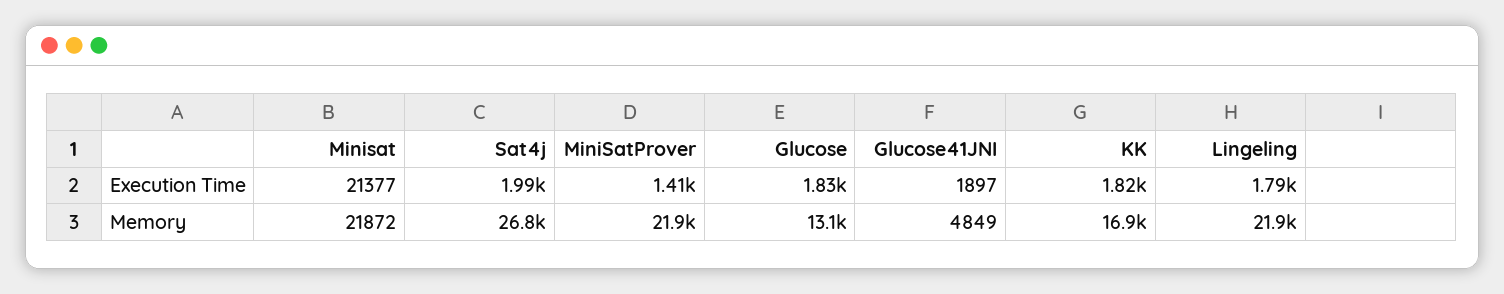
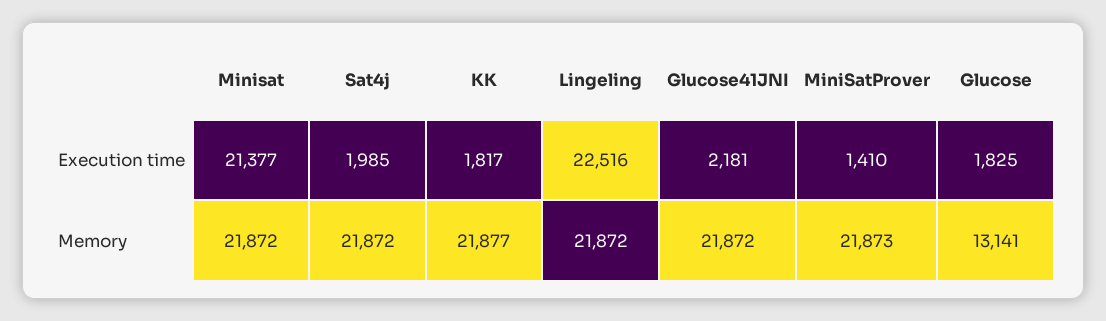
  {
    "Minisat": {
      "Execution Time": 21377,
      "Memory": 21872
    },
    "Sat4j": {
      "Execution Time": 1985,
-     "Memory": 26800
+     "Memory": 21872
    },
    "MiniSatProver": {
      "Execution Time": 1410,
      "Memory": 21873
    },
    "Glucose": {
      "Execution Time": 1825,
      "Memory": 13141
    },
    "Glucose41JNI": {
-     "Execution Time": 1897,
+     "Execution Time": 2181,
-     "Memory": 4849
+     "Memory": 21872
    },
    "KK": {
      "Execution Time": 1817,
-     "Memory": 16900
+     "Memory": 21877
    },
    "Lingeling": {
-     "Execution Time": 1790,
+     "Execution Time": 22516,
      "Memory": 21872
    }
  }

